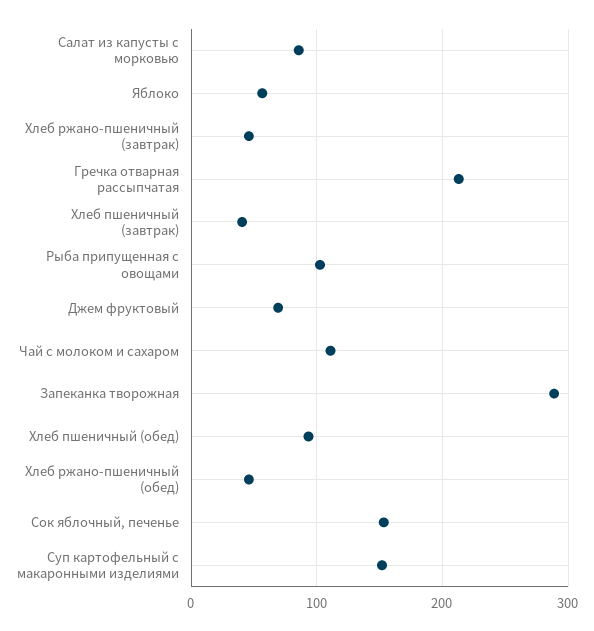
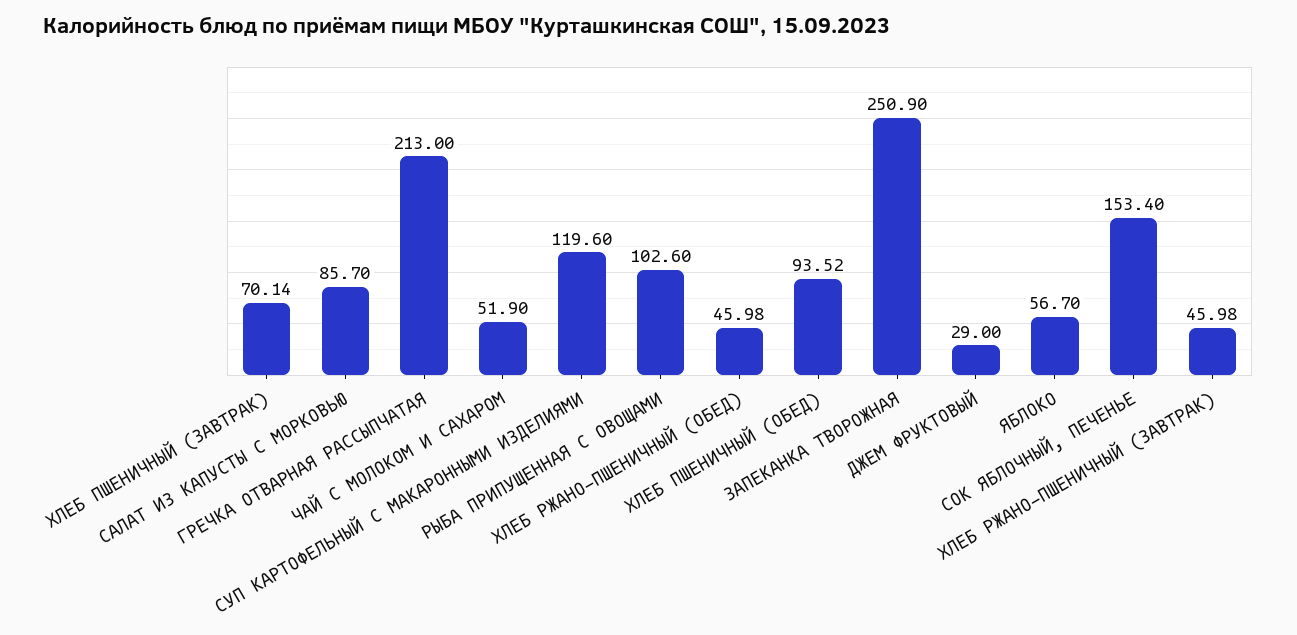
  {
    "Салат из капусты с морковью": 85.7,
    "Яблоко": 56.7,
    "Хлеб ржано-пшеничный (завтрак)": 45.98,
    "Гречка отварная рассыпчатая": 213,
-   "Хлеб пшеничный (завтрак)": 40,
+   "Хлеб пшеничный (завтрак)": 70.14,
    "Рыба припущенная с овощами": 102.6,
-   "Джем фруктовый": 70,
+   "Джем фруктовый": 29,
-   "Чай с молоком и сахаром": 110,
+   "Чай с молоком и сахаром": 51.9,
-   "Запеканка творожная": 290,
+   "Запеканка творожная": 250.9,
    "Хлеб пшеничный (обед)": 93.52,
    "Хлеб ржано-пшеничный (обед)": 45.98,
    "Сок яблочный, печенье": 153.4,
-   "Суп картофельный с макаронными изделиями": 150
+   "Суп картофельный с макаронными изделиями": 119.6
  }

